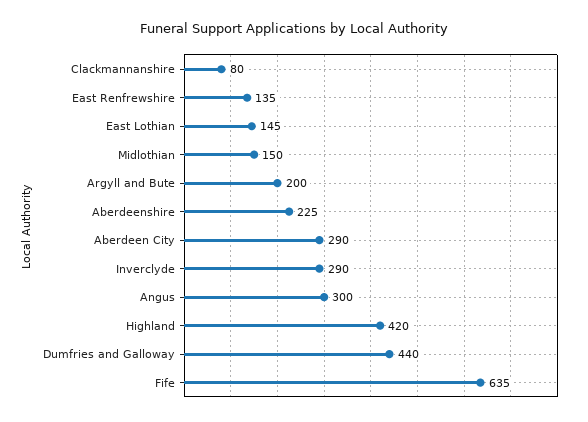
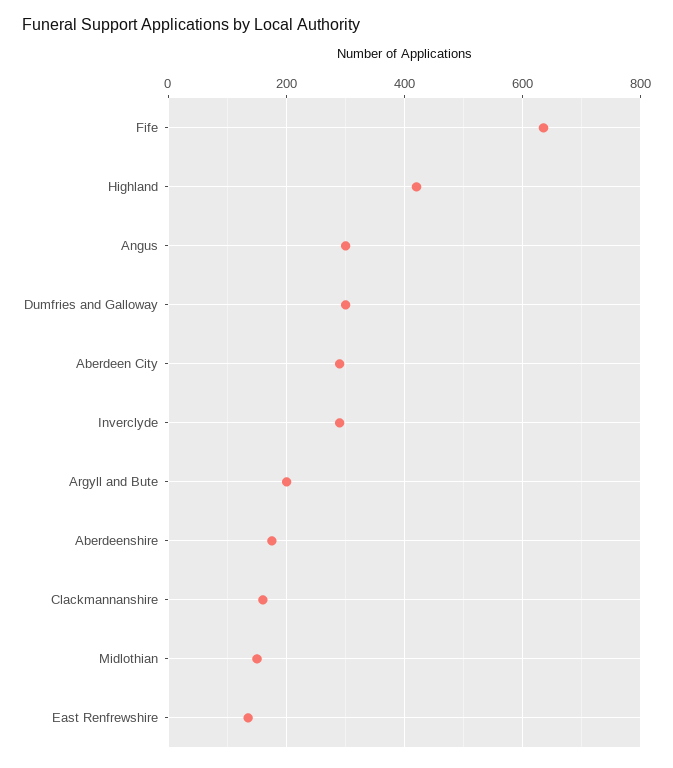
  {
-   "Clackmannanshire": 80,
+   "Clackmannanshire": 160,
    "East Renfrewshire": 135,
-   "East Lothian": 145,
    "Midlothian": 150,
    "Argyll and Bute": 200,
-   "Aberdeenshire": 225,
+   "Aberdeenshire": 180,
    "Aberdeen City": 290,
    "Inverclyde": 290,
    "Angus": 300,
    "Highland": 420,
-   "Dumfries and Galloway": 440,
+   "Dumfries and Galloway": 300,
    "Fife": 635
  }

